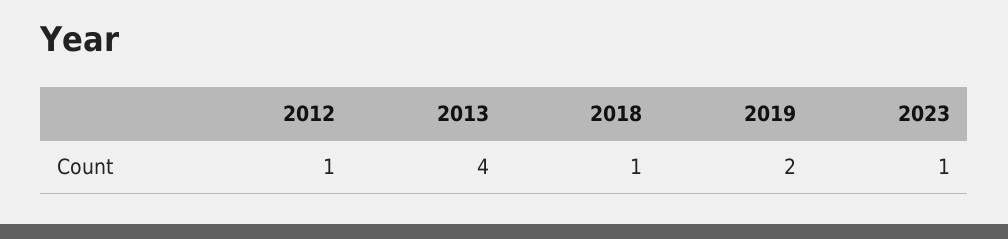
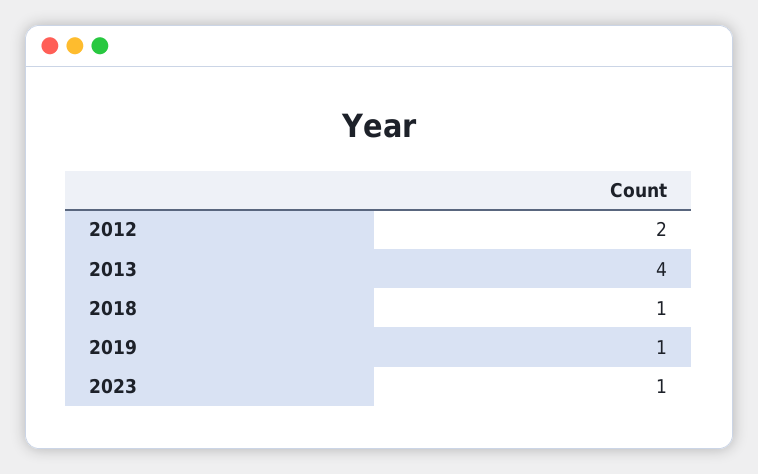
  {
-   "2012": 1,
+   "2012": 2,
    "2013": 4,
    "2018": 1,
-   "2019": 2,
+   "2019": 1,
    "2023": 1
  }

